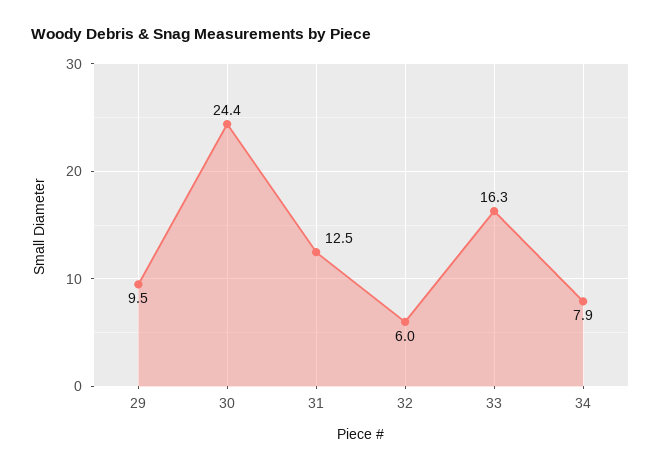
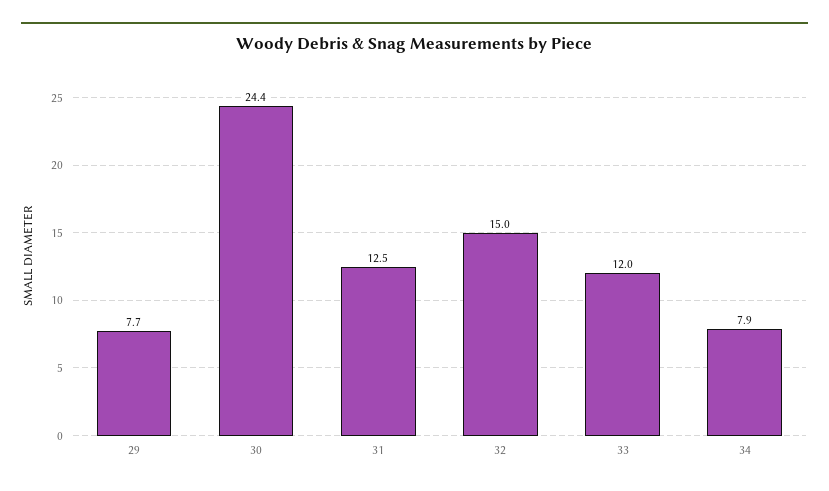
  {
-   "29": 9.5,
+   "29": 7.7,
    "30": 24.4,
    "31": 12.5,
-   "32": 6,
+   "32": 15,
-   "33": 16.3,
+   "33": 12,
    "34": 7.9
  }

